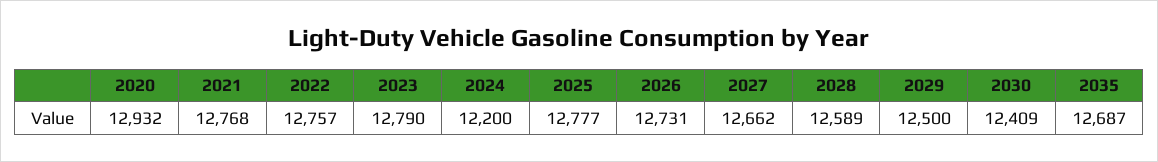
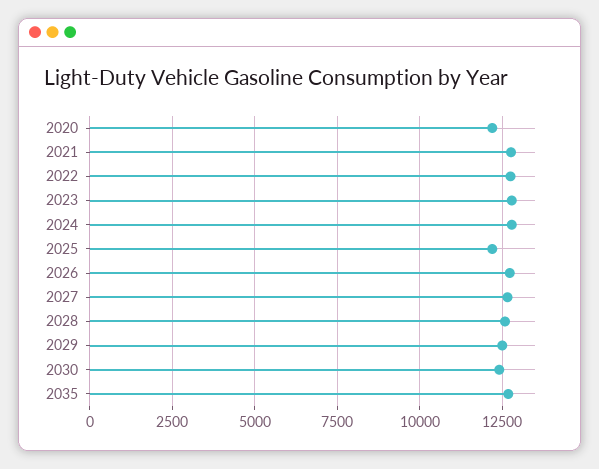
  {
-   "2020": 12932,
+   "2020": 12250,
    "2021": 12768,
    "2022": 12757,
    "2023": 12790,
-   "2024": 12200,
+   "2024": 12750,
-   "2025": 12777,
+   "2025": 12250,
    "2026": 12731,
    "2027": 12662,
    "2028": 12589,
    "2029": 12500,
    "2030": 12409,
    "2035": 12687
  }

